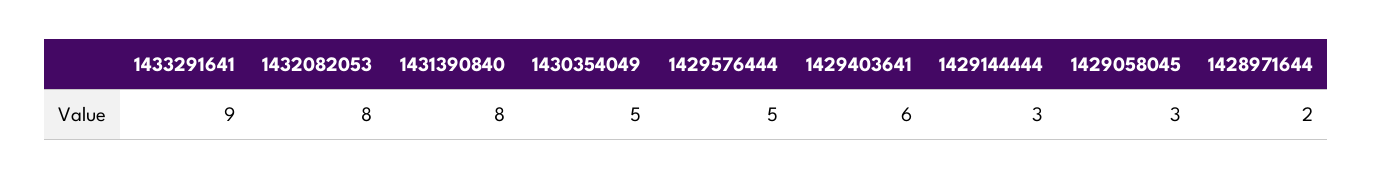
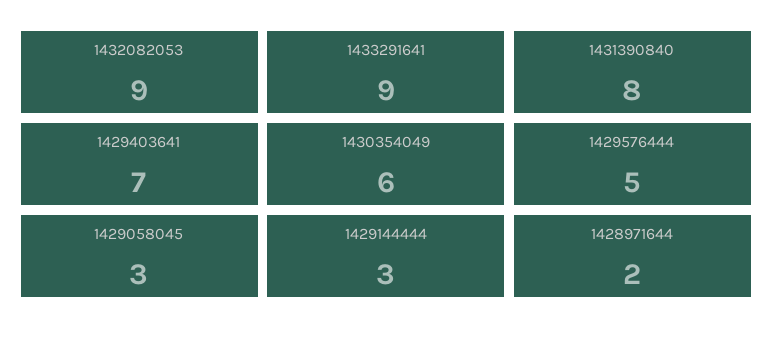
  {
    "1433291641": 9,
-   "1432082053": 8,
+   "1432082053": 9,
    "1431390840": 8,
-   "1430354049": 5,
+   "1430354049": 6,
    "1429576444": 5,
-   "1429403641": 6,
+   "1429403641": 7,
    "1429144444": 3,
    "1429058045": 3,
    "1428971644": 2
  }

